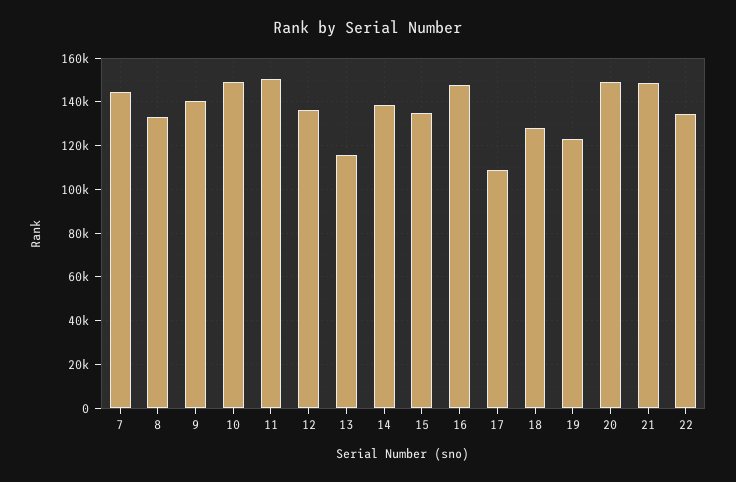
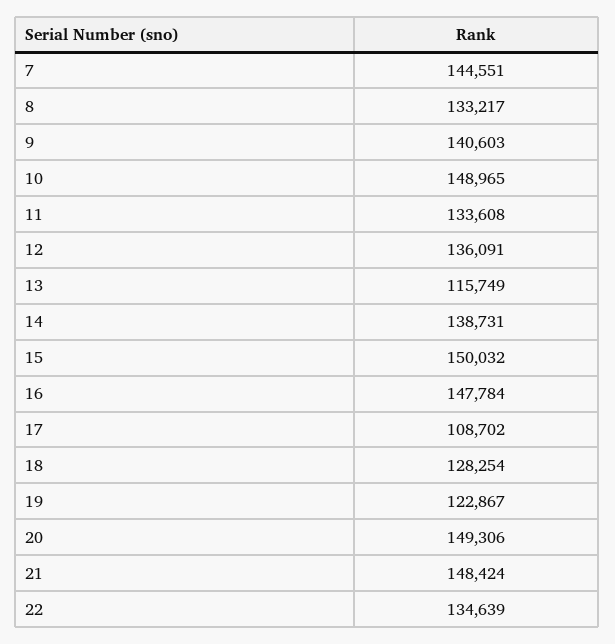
  {
    "7": 144551,
    "8": 133217,
    "9": 140603,
    "10": 148965,
-   "11": 150000,
+   "11": 133608,
    "12": 136091,
    "13": 115749,
    "14": 138731,
-   "15": 135000,
+   "15": 150032,
    "16": 147784,
    "17": 108702,
    "18": 128254,
    "19": 122867,
    "20": 149306,
    "21": 148424,
    "22": 134639
  }

